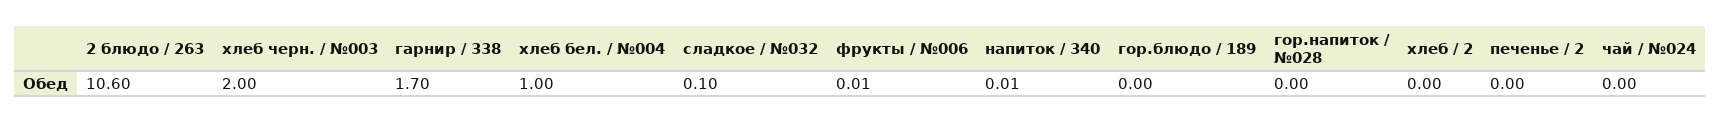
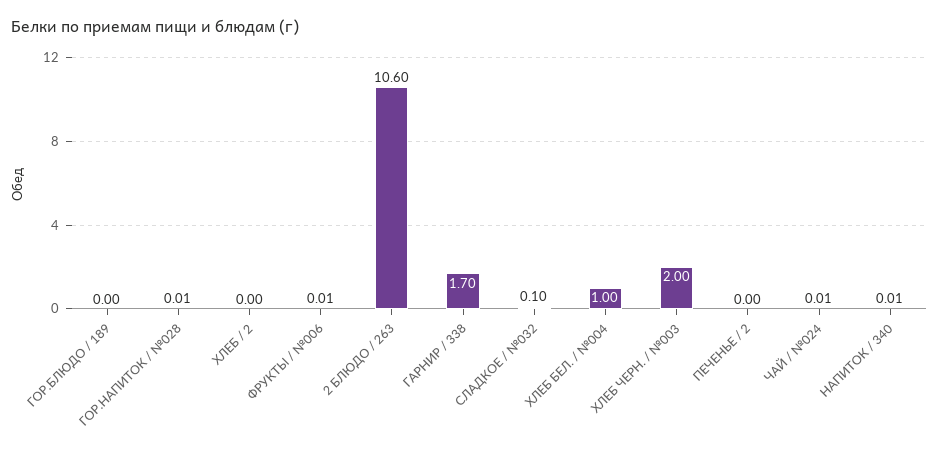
  {
    "2 блюдо / 263": 10.6,
    "хлеб черн. / №003": 2,
    "гарнир / 338": 1.7,
    "хлеб бел. / №004": 1,
    "сладкое / №032": 0.1,
    "фрукты / №006": 0.01,
    "напиток / 340": 0.01,
    "гор.блюдо / 189": 0,
-   "гор.напиток / №028": 0,
+   "гор.напиток / №028": 0.01,
    "хлеб / 2": 0,
    "печенье / 2": 0,
-   "чай / №024": 0
+   "чай / №024": 0.01
  }

